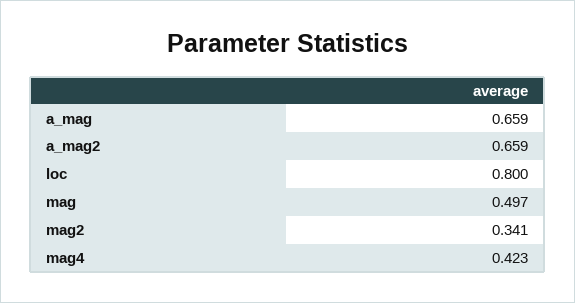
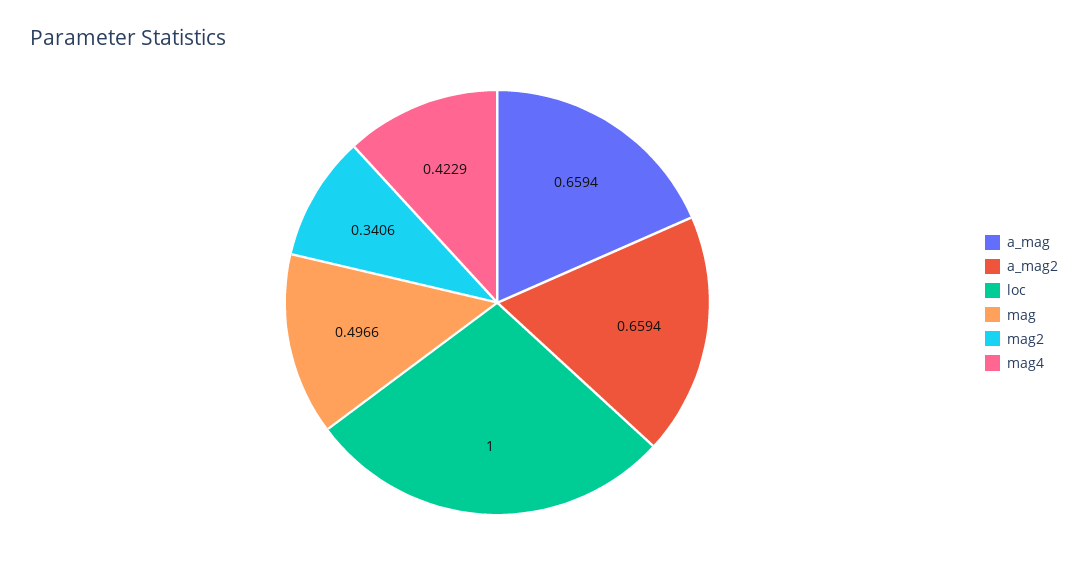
  {
    "a_mag": 0.6594,
    "a_mag2": 0.6594,
-   "loc": 0.8,
+   "loc": 1,
    "mag": 0.4966,
    "mag2": 0.3406,
    "mag4": 0.4229
  }

